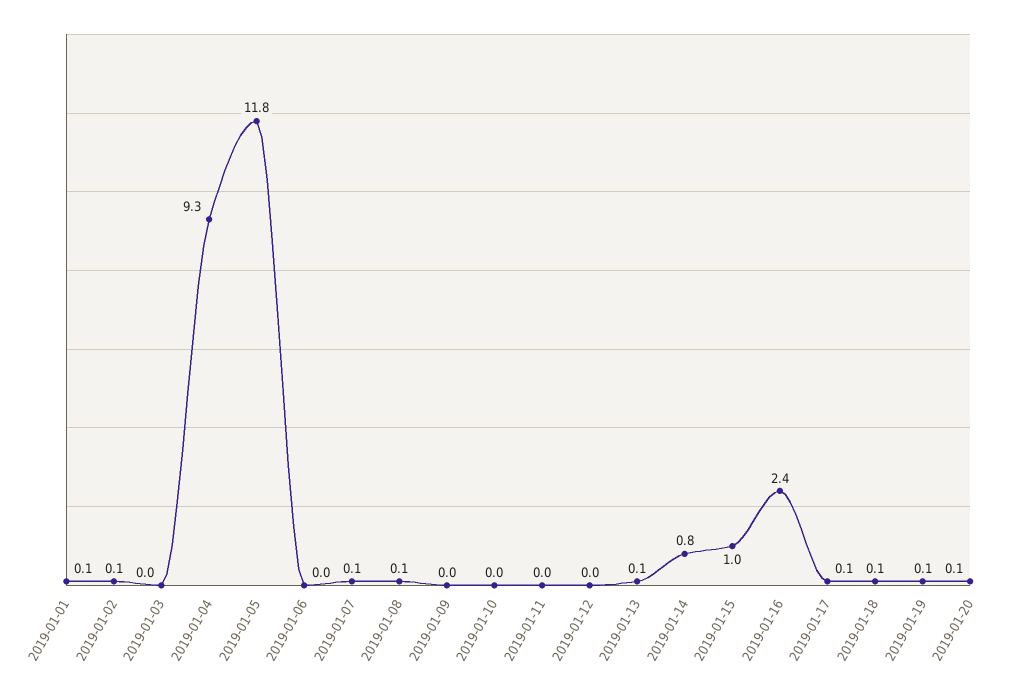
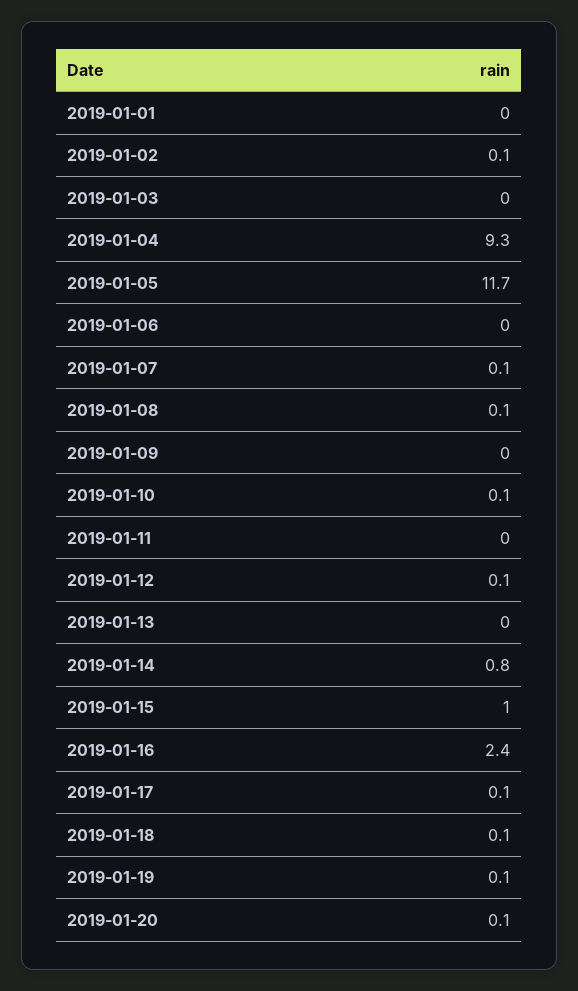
  {
-   "2019-01-01": 0.1,
+   "2019-01-01": 0,
    "2019-01-02": 0.1,
    "2019-01-03": 0,
    "2019-01-04": 9.3,
-   "2019-01-05": 11.8,
+   "2019-01-05": 11.7,
    "2019-01-06": 0,
    "2019-01-07": 0.1,
    "2019-01-08": 0.1,
    "2019-01-09": 0,
-   "2019-01-10": 0,
+   "2019-01-10": 0.1,
    "2019-01-11": 0,
-   "2019-01-12": 0,
+   "2019-01-12": 0.1,
-   "2019-01-13": 0.1,
+   "2019-01-13": 0,
    "2019-01-14": 0.8,
    "2019-01-15": 1,
    "2019-01-16": 2.4,
    "2019-01-17": 0.1,
    "2019-01-18": 0.1,
    "2019-01-19": 0.1,
    "2019-01-20": 0.1
  }

